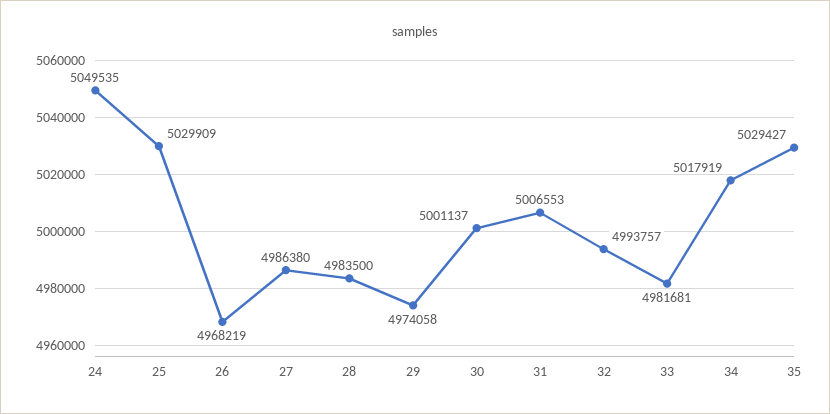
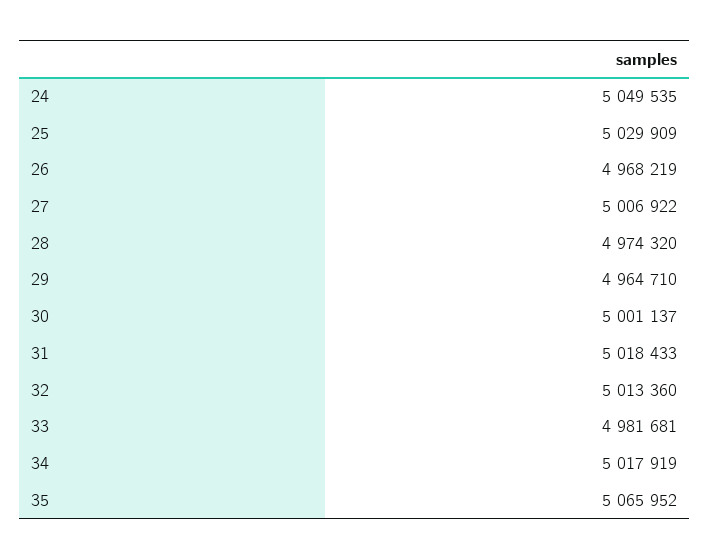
  {
    "24": 5049535,
    "25": 5029909,
    "26": 4968219,
-   "27": 4986380,
+   "27": 5006922,
-   "28": 4983500,
+   "28": 4974320,
-   "29": 4974058,
+   "29": 4964710,
    "30": 5001137,
-   "31": 5006553,
+   "31": 5018433,
-   "32": 4993757,
+   "32": 5013360,
    "33": 4981681,
    "34": 5017919,
-   "35": 5029427
+   "35": 5065952
  }

